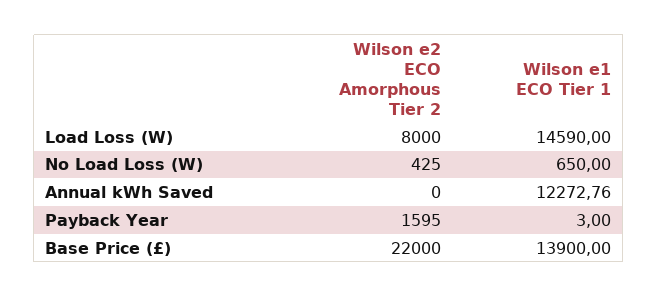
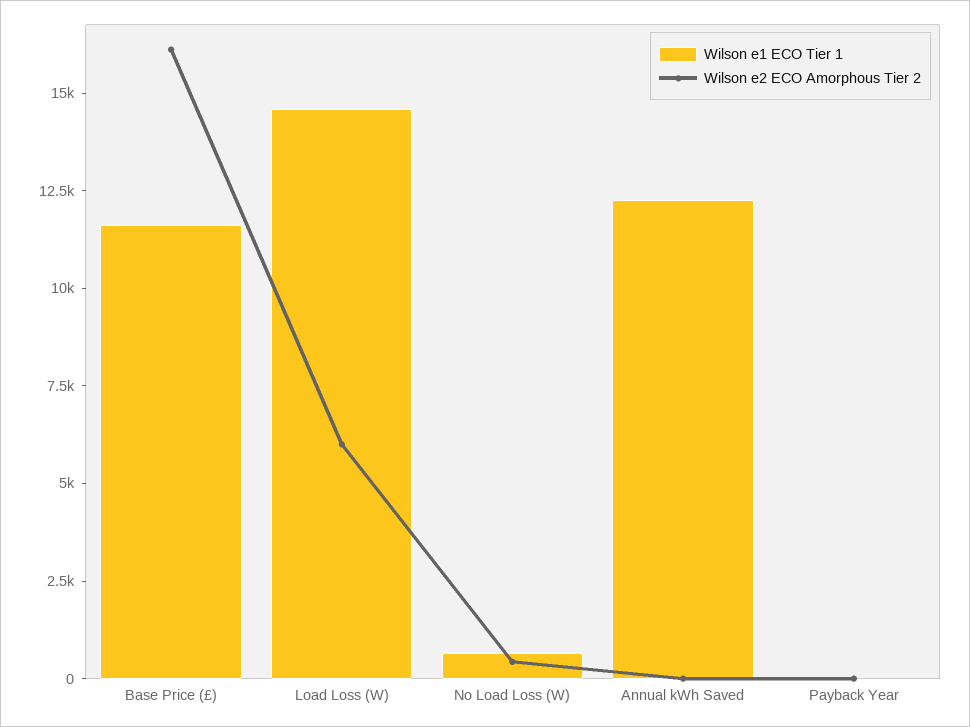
  {
    "Wilson e2 ECO Amorphous Tier 2": {
-     "Load Loss (W)": 8000,
+     "Load Loss (W)": 6000,
      "No Load Loss (W)": 425,
      "Annual kWh Saved": 0,
-     "Payback Year": 1595,
+     "Payback Year": 0,
-     "Base Price (£)": 22000
+     "Base Price (£)": 16000
    },
    "Wilson e1 ECO Tier 1": {
      "Load Loss (W)": 14590,
      "No Load Loss (W)": 650,
      "Annual kWh Saved": 12272.76,
      "Payback Year": 3,
-     "Base Price (£)": 13900
+     "Base Price (£)": 11500
    }
  }

